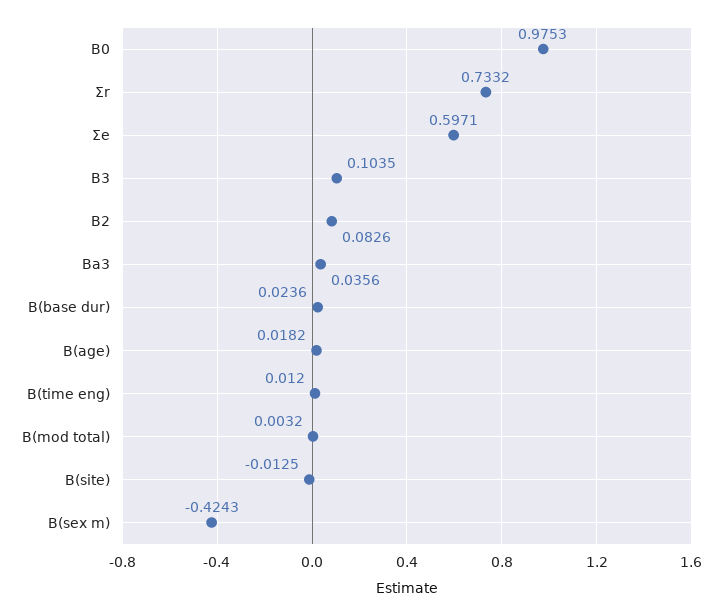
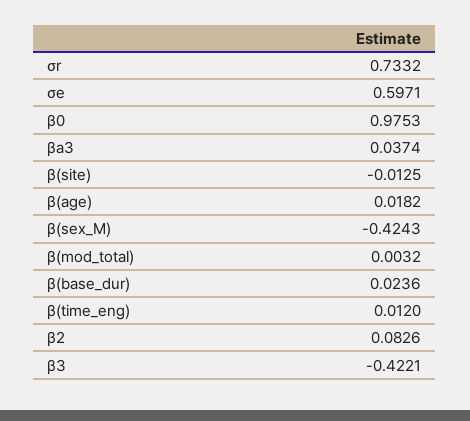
  {
    "Β0": 0.9753,
    "Σr": 0.7332,
    "Σe": 0.5971,
-   "Β3": 0.1035,
+   "Β3": -0.4221,
    "Β2": 0.0826,
-   "Βa3": 0.0356,
+   "Βa3": 0.0374,
    "Β(base dur)": 0.0236,
    "Β(age)": 0.0182,
    "Β(time eng)": 0.012,
    "Β(mod total)": 0.0032,
    "Β(site)": -0.0125,
    "Β(sex m)": -0.4243
  }

